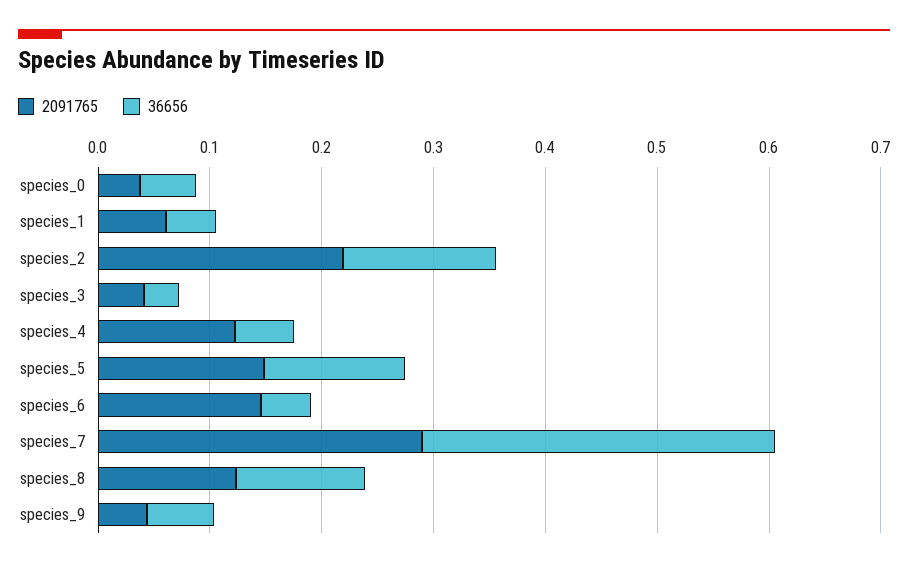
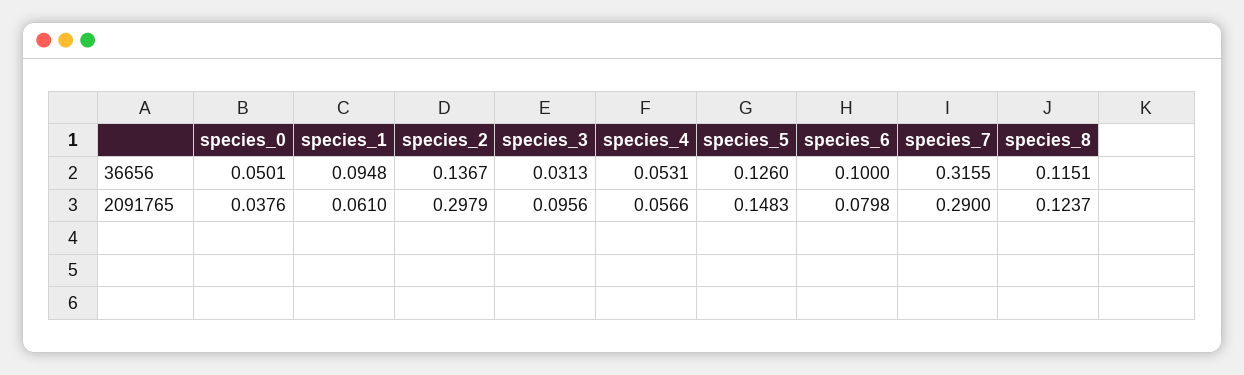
  {
    "2091765": {
      "species_0": 0.0376,
      "species_1": 0.061,
-     "species_2": 0.22,
+     "species_2": 0.2979,
-     "species_3": 0.04,
+     "species_3": 0.0956,
-     "species_4": 0.12,
+     "species_4": 0.0566,
      "species_5": 0.1483,
-     "species_6": 0.14,
+     "species_6": 0.0798,
      "species_7": 0.29,
-     "species_8": 0.1237,
+     "species_8": 0.1237
-     "species_9": 0.04
    },
    "36656": {
      "species_0": 0.0501,
-     "species_1": 0.04,
+     "species_1": 0.0948,
      "species_2": 0.1367,
      "species_3": 0.0313,
      "species_4": 0.0531,
      "species_5": 0.126,
-     "species_6": 0.04,
+     "species_6": 0.1,
      "species_7": 0.3155,
-     "species_8": 0.1151,
+     "species_8": 0.1151
-     "species_9": 0.06
    }
  }

